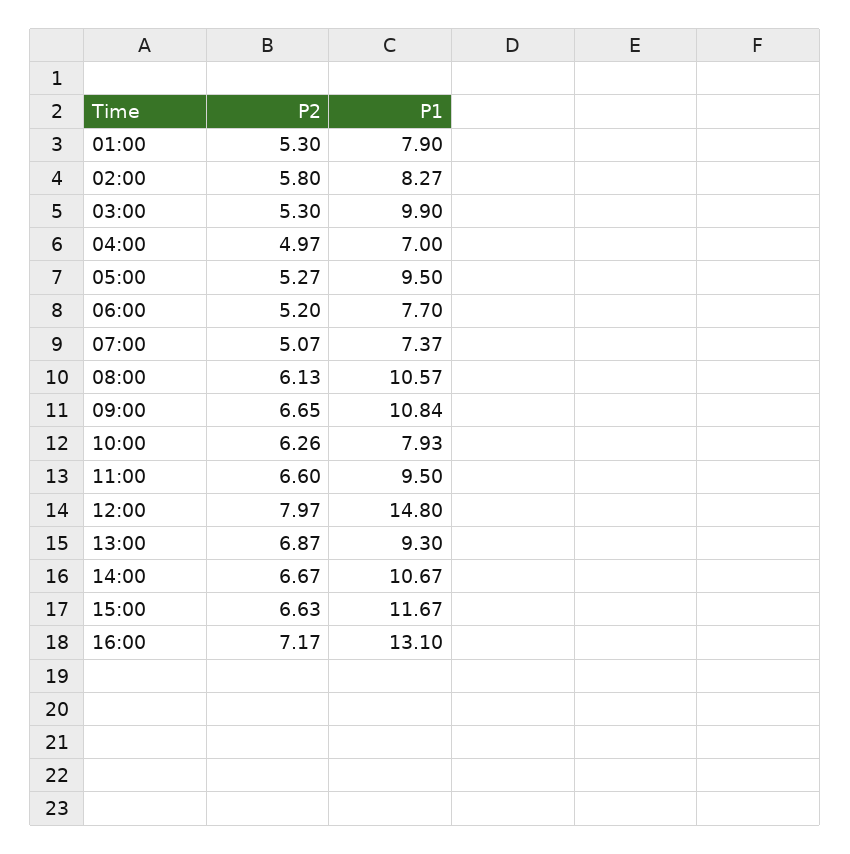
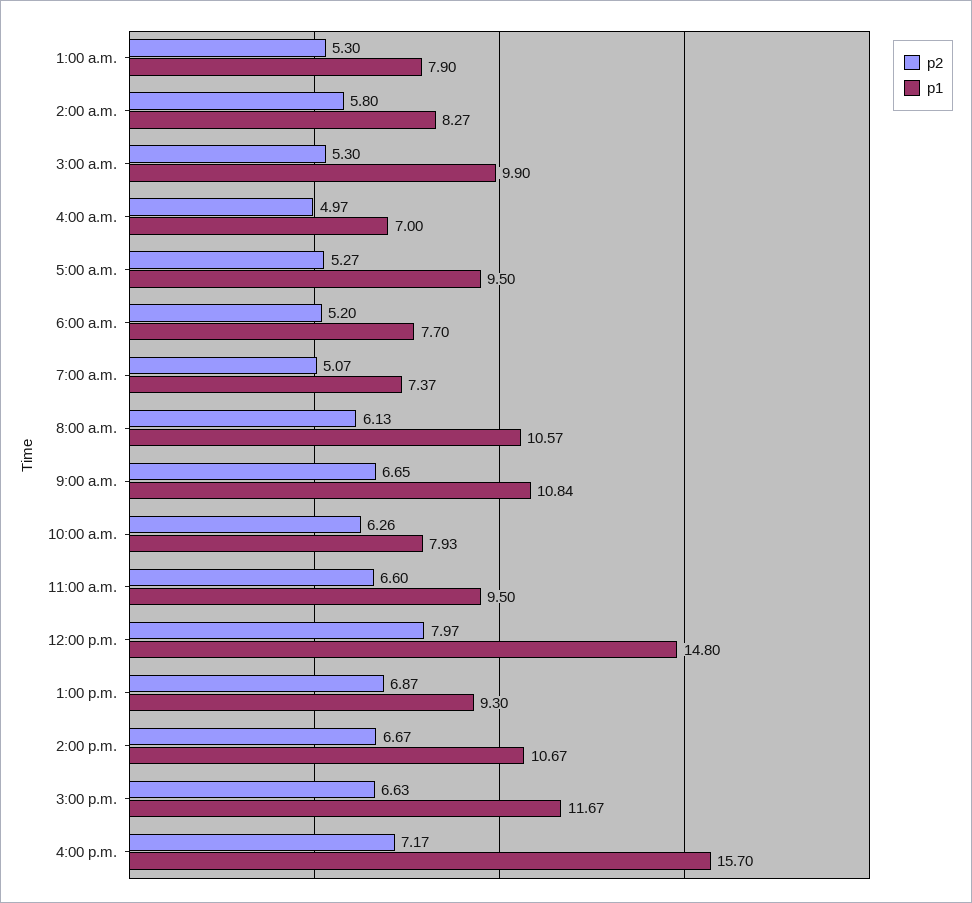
  {
    "P2": {
      "01:00": 5.3,
      "02:00": 5.8,
      "03:00": 5.3,
      "04:00": 4.97,
      "05:00": 5.27,
      "06:00": 5.2,
      "07:00": 5.07,
      "08:00": 6.13,
      "09:00": 6.65,
      "10:00": 6.26,
      "11:00": 6.6,
      "12:00": 7.97,
      "13:00": 6.87,
      "14:00": 6.67,
      "15:00": 6.63,
      "16:00": 7.17
    },
    "P1": {
      "01:00": 7.9,
      "02:00": 8.27,
      "03:00": 9.9,
      "04:00": 7,
      "05:00": 9.5,
      "06:00": 7.7,
      "07:00": 7.37,
      "08:00": 10.57,
      "09:00": 10.84,
      "10:00": 7.93,
      "11:00": 9.5,
      "12:00": 14.8,
      "13:00": 9.3,
      "14:00": 10.67,
      "15:00": 11.67,
-     "16:00": 13.1
+     "16:00": 15.7
    }
  }

